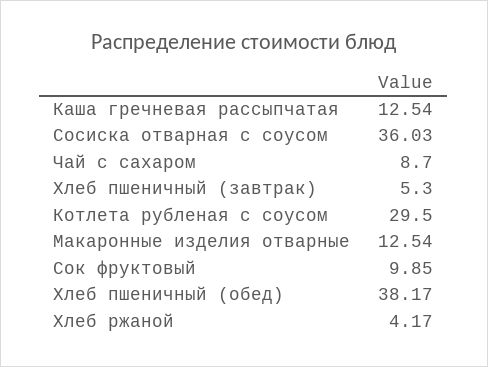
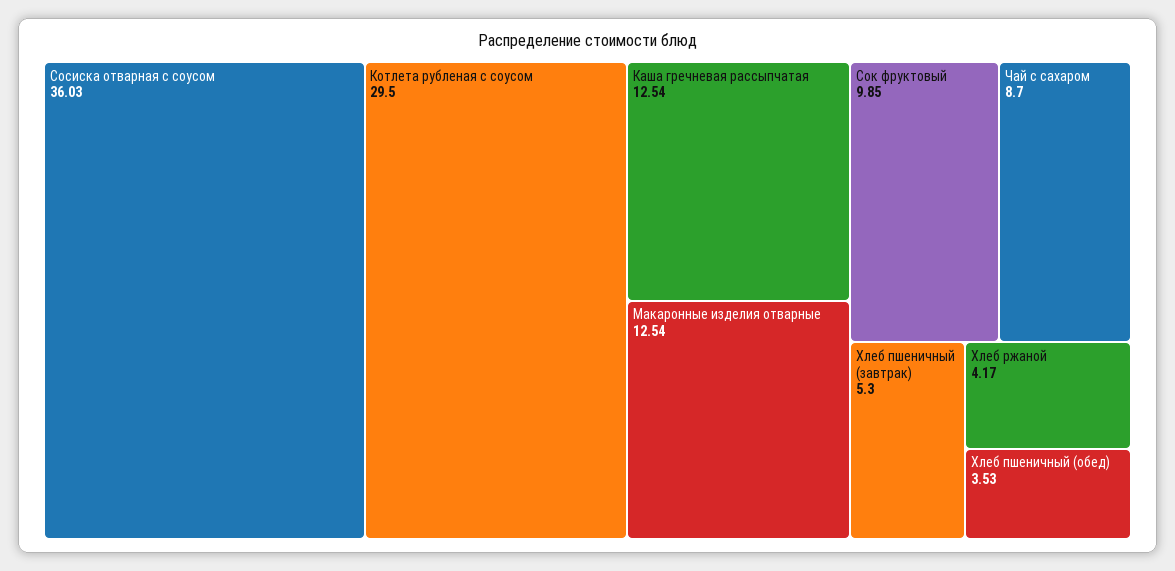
  {
    "Каша гречневая рассыпчатая": 12.54,
    "Сосиска отварная с соусом": 36.03,
    "Чай с сахаром": 8.7,
    "Хлеб пшеничный (завтрак)": 5.3,
    "Котлета рубленая с соусом": 29.5,
    "Макаронные изделия отварные": 12.54,
    "Сок фруктовый": 9.85,
-   "Хлеб пшеничный (обед)": 38.17,
+   "Хлеб пшеничный (обед)": 3.53,
    "Хлеб ржаной": 4.17
  }

